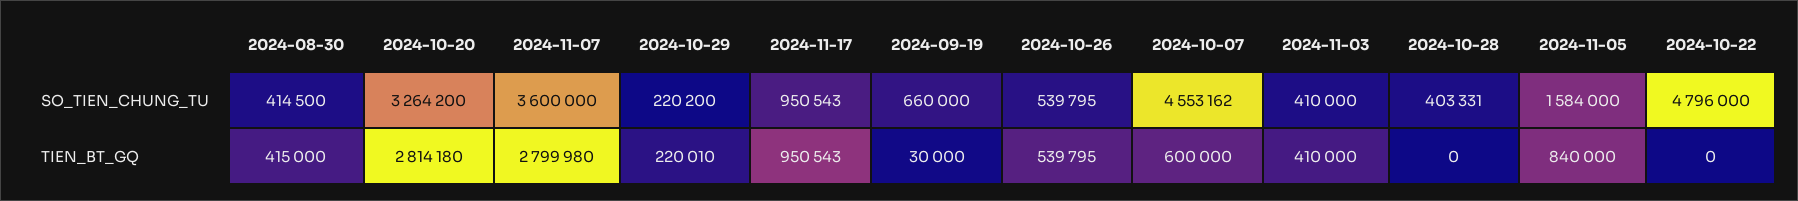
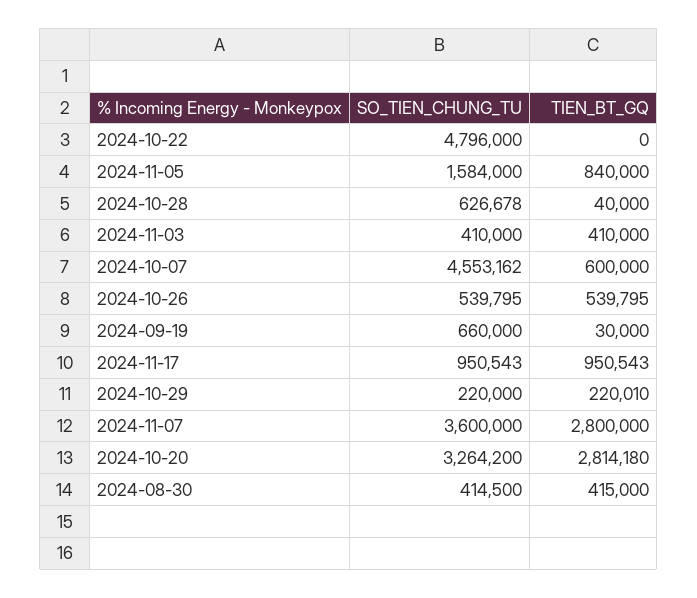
  {
    "2024-08-30": {
      "SO_TIEN_CHUNG_TU": 414500,
      "TIEN_BT_GQ": 415000
    },
    "2024-10-20": {
      "SO_TIEN_CHUNG_TU": 3264200,
      "TIEN_BT_GQ": 2814180
    },
    "2024-11-07": {
      "SO_TIEN_CHUNG_TU": 3600000,
-     "TIEN_BT_GQ": 2799980
+     "TIEN_BT_GQ": 2800000
    },
    "2024-10-29": {
-     "SO_TIEN_CHUNG_TU": 220200,
+     "SO_TIEN_CHUNG_TU": 220000,
      "TIEN_BT_GQ": 220010
    },
    "2024-11-17": {
      "SO_TIEN_CHUNG_TU": 950543,
      "TIEN_BT_GQ": 950543
    },
    "2024-09-19": {
      "SO_TIEN_CHUNG_TU": 660000,
      "TIEN_BT_GQ": 30000
    },
    "2024-10-26": {
      "SO_TIEN_CHUNG_TU": 539795,
      "TIEN_BT_GQ": 539795
    },
    "2024-10-07": {
      "SO_TIEN_CHUNG_TU": 4553162,
      "TIEN_BT_GQ": 600000
    },
    "2024-11-03": {
      "SO_TIEN_CHUNG_TU": 410000,
      "TIEN_BT_GQ": 410000
    },
    "2024-10-28": {
-     "SO_TIEN_CHUNG_TU": 403331,
+     "SO_TIEN_CHUNG_TU": 626678,
-     "TIEN_BT_GQ": 0
+     "TIEN_BT_GQ": 40000
    },
    "2024-11-05": {
      "SO_TIEN_CHUNG_TU": 1584000,
      "TIEN_BT_GQ": 840000
    },
    "2024-10-22": {
      "SO_TIEN_CHUNG_TU": 4796000,
      "TIEN_BT_GQ": 0
    }
  }

